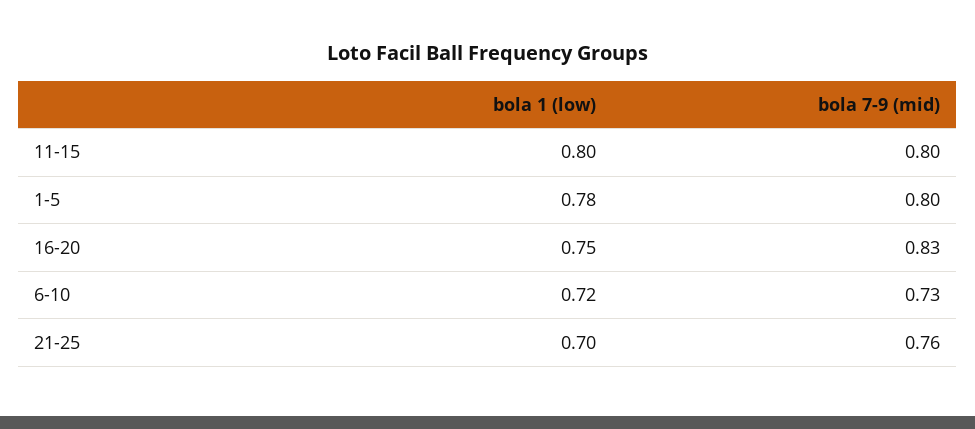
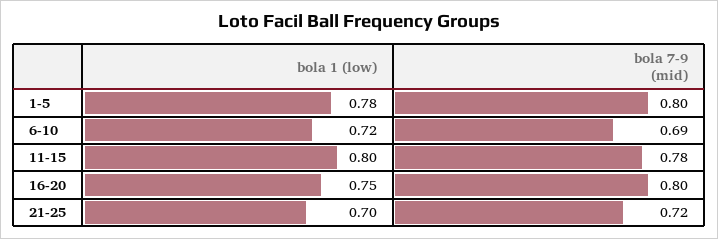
  {
    "bola 1 (low)": {
      "11-15": 0.8,
      "1-5": 0.78,
      "16-20": 0.75,
      "6-10": 0.72,
      "21-25": 0.7
    },
    "bola 7-9 (mid)": {
-     "11-15": 0.8,
+     "11-15": 0.78,
      "1-5": 0.8,
-     "16-20": 0.83,
+     "16-20": 0.8,
-     "6-10": 0.73,
+     "6-10": 0.69,
-     "21-25": 0.76
+     "21-25": 0.72
    }
  }

